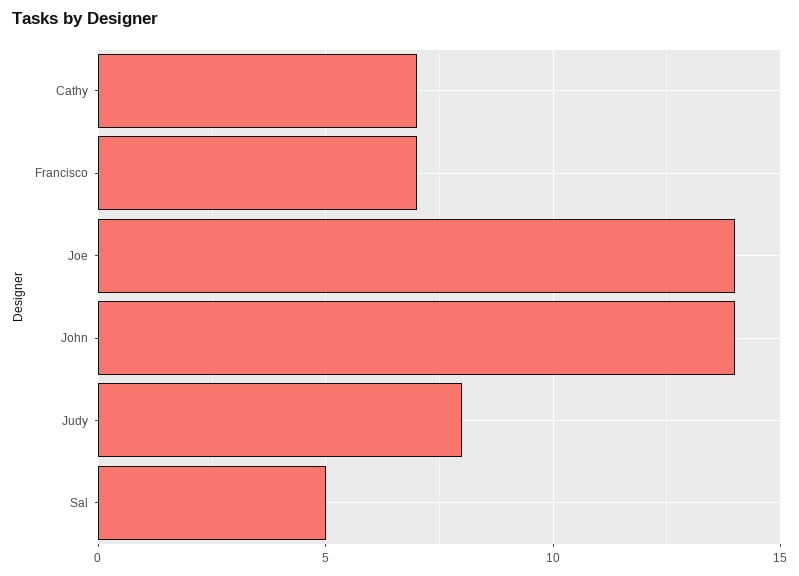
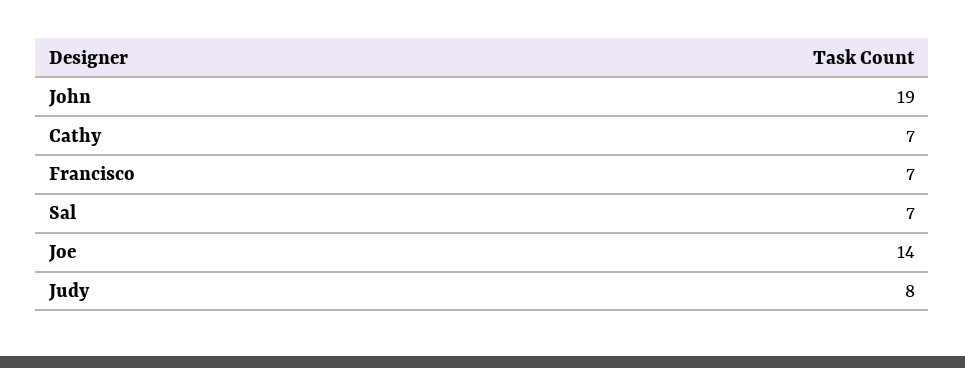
  {
    "Cathy": 7,
    "Francisco": 7,
    "Joe": 14,
-   "John": 14,
+   "John": 19,
    "Judy": 8,
-   "Sal": 5
+   "Sal": 7
  }

